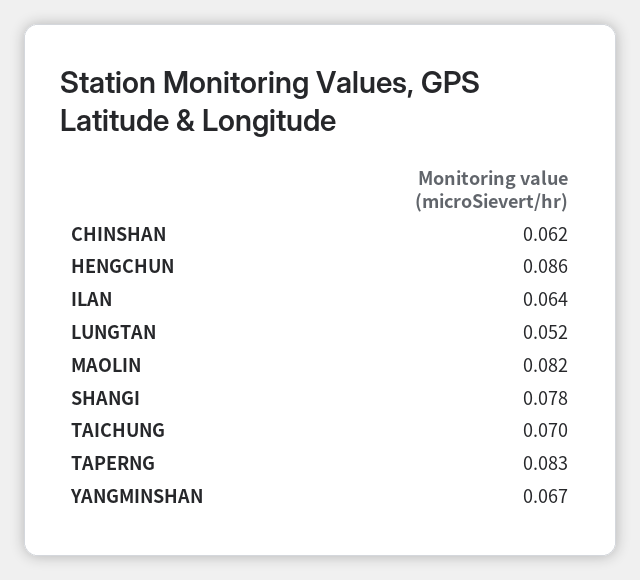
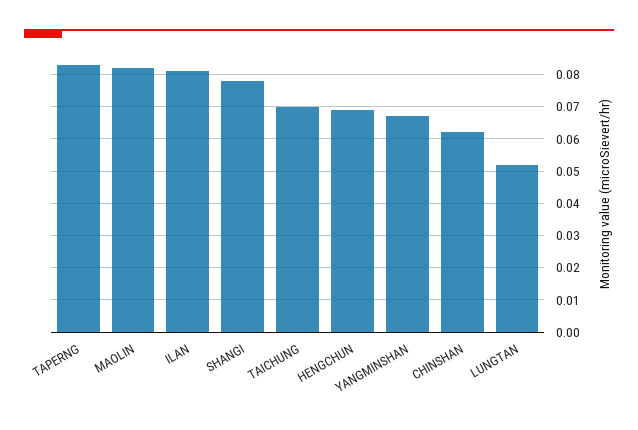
  {
    "CHINSHAN": 0.062,
-   "HENGCHUN": 0.086,
+   "HENGCHUN": 0.07,
-   "ILAN": 0.064,
+   "ILAN": 0.08,
    "LUNGTAN": 0.052,
    "MAOLIN": 0.082,
    "SHANGI": 0.078,
    "TAICHUNG": 0.07,
    "TAPERNG": 0.083,
    "YANGMINSHAN": 0.067
  }

